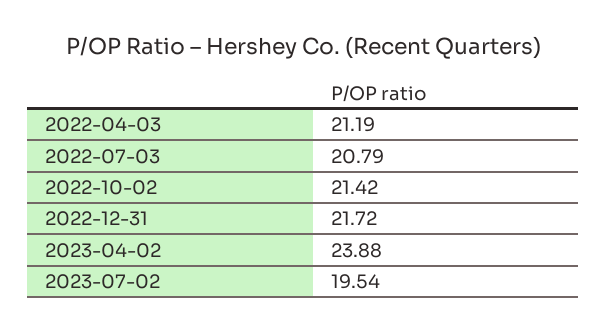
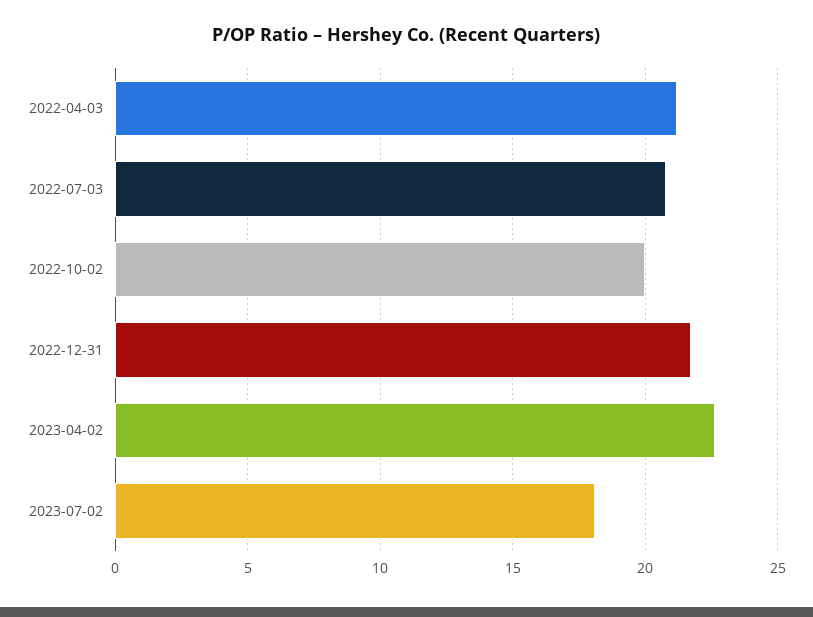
  {
    "2022-04-03": 21.19,
    "2022-07-03": 20.79,
-   "2022-10-02": 21.42,
+   "2022-10-02": 20,
    "2022-12-31": 21.72,
-   "2023-04-02": 23.88,
+   "2023-04-02": 22.5,
-   "2023-07-02": 19.54
+   "2023-07-02": 18
  }

